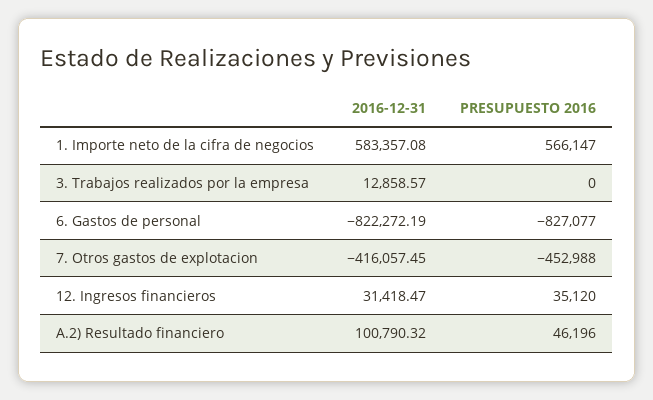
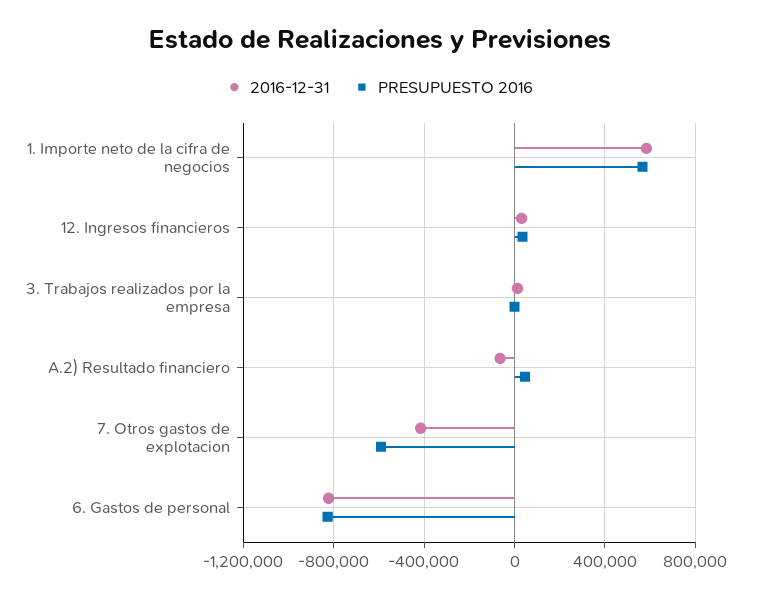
  {
    "2016-12-31": {
      "1. Importe neto de la cifra de negocios": 583357.08,
      "3. Trabajos realizados por la empresa": 12858.57,
      "6. Gastos de personal": -822272.19,
      "7. Otros gastos de explotacion": -416057.45,
      "12. Ingresos financieros": 31418.47,
-     "A.2) Resultado financiero": 100790.32
+     "A.2) Resultado financiero": -50000
    },
    "PRESUPUESTO 2016": {
      "1. Importe neto de la cifra de negocios": 566147,
      "3. Trabajos realizados por la empresa": 0,
      "6. Gastos de personal": -827077,
-     "7. Otros gastos de explotacion": -452988,
+     "7. Otros gastos de explotacion": -600000,
      "12. Ingresos financieros": 35120,
      "A.2) Resultado financiero": 46196
    }
  }

